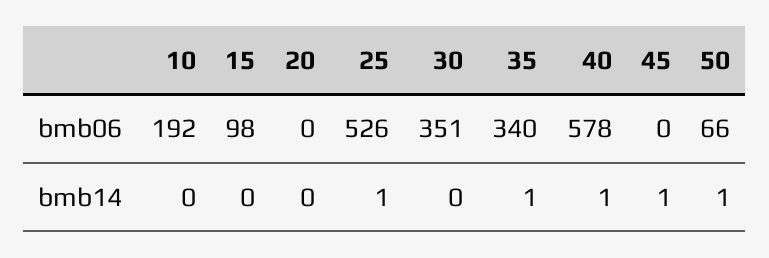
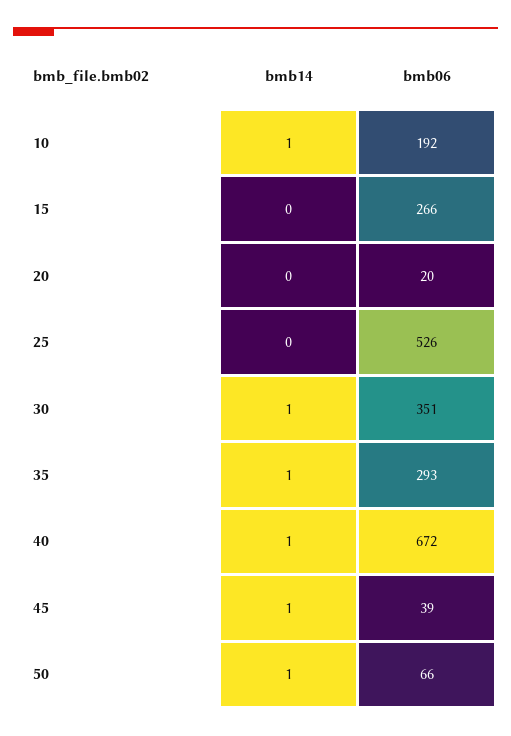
  {
    "10": {
      "bmb06": 192,
-     "bmb14": 0
+     "bmb14": 1
    },
    "15": {
-     "bmb06": 98,
+     "bmb06": 266,
      "bmb14": 0
    },
    "20": {
-     "bmb06": 0,
+     "bmb06": 20,
      "bmb14": 0
    },
    "25": {
      "bmb06": 526,
-     "bmb14": 1
+     "bmb14": 0
    },
    "30": {
      "bmb06": 351,
-     "bmb14": 0
+     "bmb14": 1
    },
    "35": {
-     "bmb06": 340,
+     "bmb06": 293,
      "bmb14": 1
    },
    "40": {
-     "bmb06": 578,
+     "bmb06": 672,
      "bmb14": 1
    },
    "45": {
-     "bmb06": 0,
+     "bmb06": 39,
      "bmb14": 1
    },
    "50": {
      "bmb06": 66,
      "bmb14": 1
    }
  }

